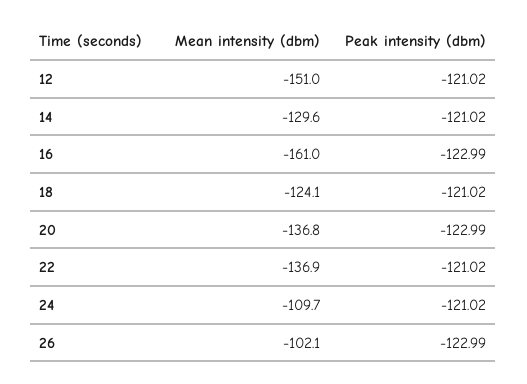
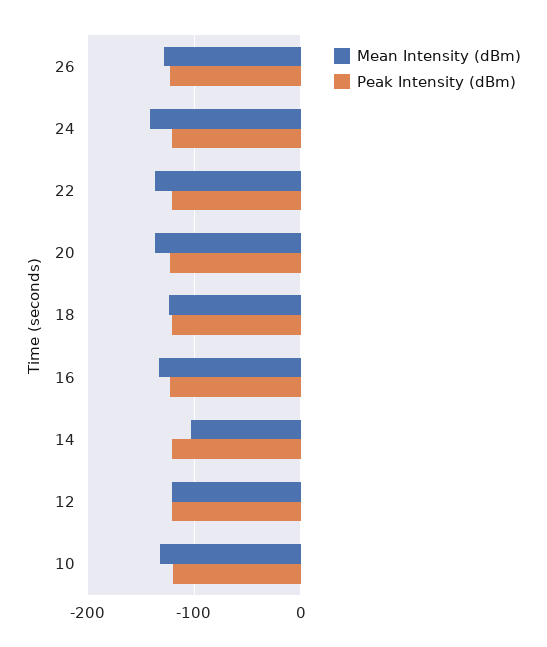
  {
    "Mean intensity (dbm)": {
-     "12": -151,
+     "12": -120,
-     "14": -129.6,
+     "14": -100,
-     "16": -161,
+     "16": -130,
      "18": -124.1,
      "20": -136.8,
      "22": -136.9,
-     "24": -109.7,
+     "24": -140,
-     "26": -102.1
+     "26": -130,
+     "10": -130
    },
    "Peak intensity (dbm)": {
      "12": -121.02,
      "14": -121.02,
      "16": -122.99,
      "18": -121.02,
      "20": -122.99,
      "22": -121.02,
      "24": -121.02,
-     "26": -122.99
+     "26": -122.99,
+     "10": -120
    }
  }

